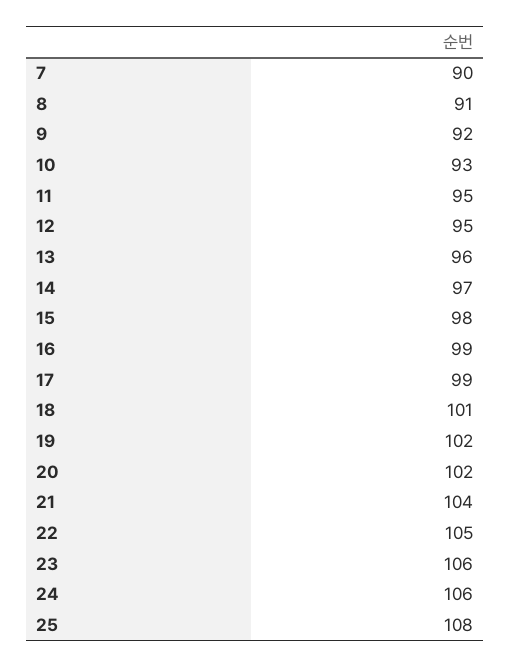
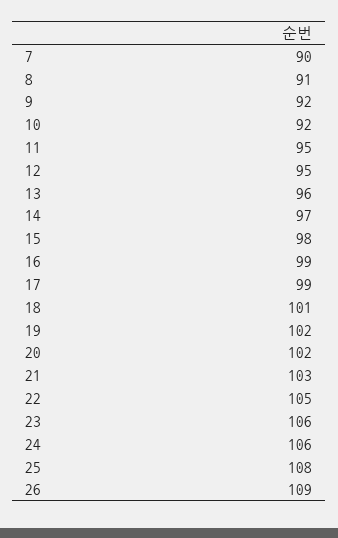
  {
    "7": 90,
    "8": 91,
    "9": 92,
-   "10": 93,
+   "10": 92,
    "11": 95,
    "12": 95,
    "13": 96,
    "14": 97,
    "15": 98,
    "16": 99,
    "17": 99,
    "18": 101,
    "19": 102,
    "20": 102,
-   "21": 104,
+   "21": 103,
    "22": 105,
    "23": 106,
    "24": 106,
-   "25": 108
+   "25": 108,
+   "26": 109
  }

